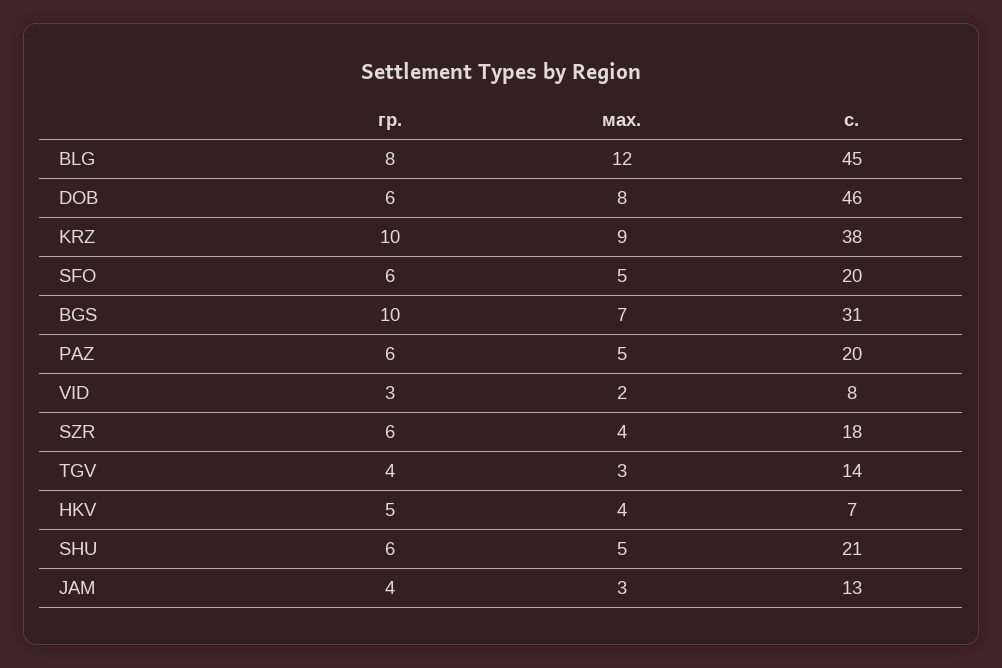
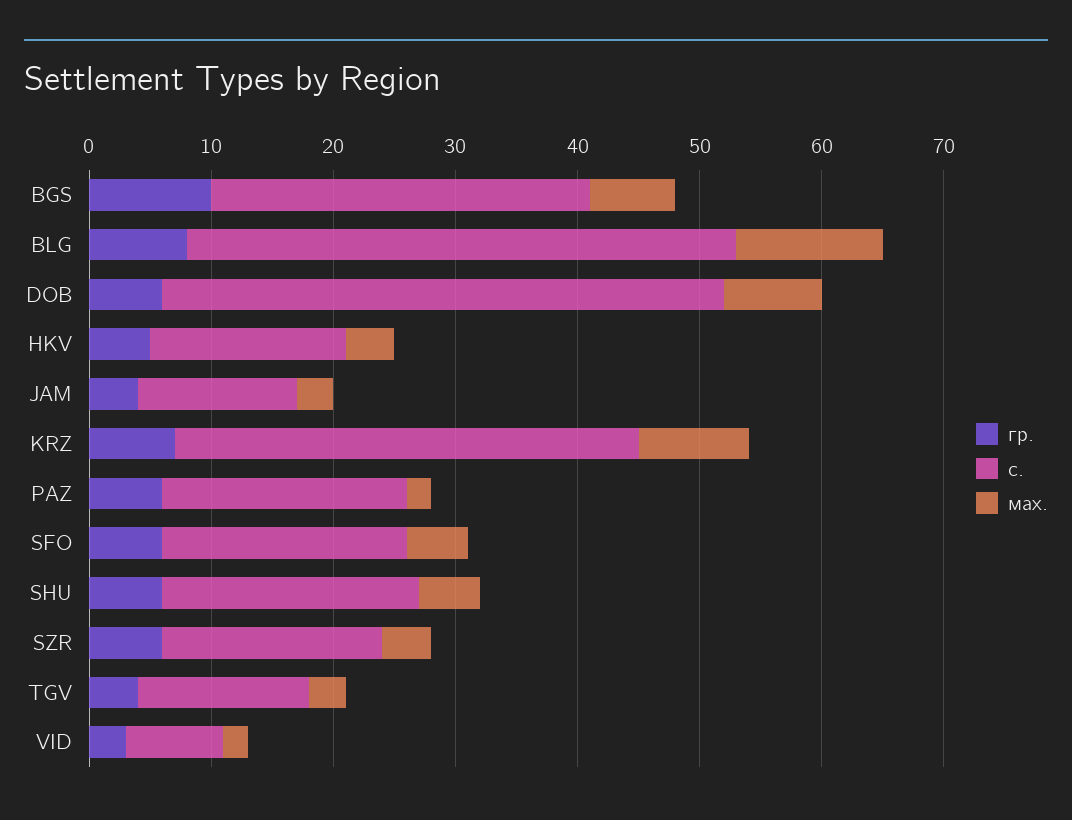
  {
    "гр.": {
      "BLG": 8,
      "DOB": 6,
-     "KRZ": 10,
+     "KRZ": 7,
      "SFO": 6,
      "BGS": 10,
      "PAZ": 6,
      "VID": 3,
      "SZR": 6,
      "TGV": 4,
      "HKV": 5,
      "SHU": 6,
      "JAM": 4
    },
    "мах.": {
      "BLG": 12,
      "DOB": 8,
      "KRZ": 9,
      "SFO": 5,
      "BGS": 7,
-     "PAZ": 5,
+     "PAZ": 2,
      "VID": 2,
      "SZR": 4,
      "TGV": 3,
      "HKV": 4,
      "SHU": 5,
      "JAM": 3
    },
    "с.": {
      "BLG": 45,
      "DOB": 46,
      "KRZ": 38,
      "SFO": 20,
      "BGS": 31,
      "PAZ": 20,
      "VID": 8,
      "SZR": 18,
      "TGV": 14,
-     "HKV": 7,
+     "HKV": 16,
      "SHU": 21,
      "JAM": 13
    }
  }

